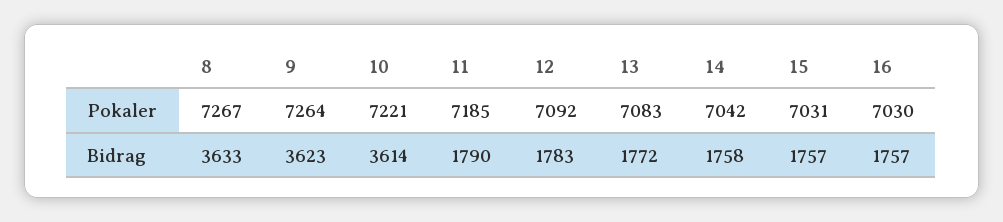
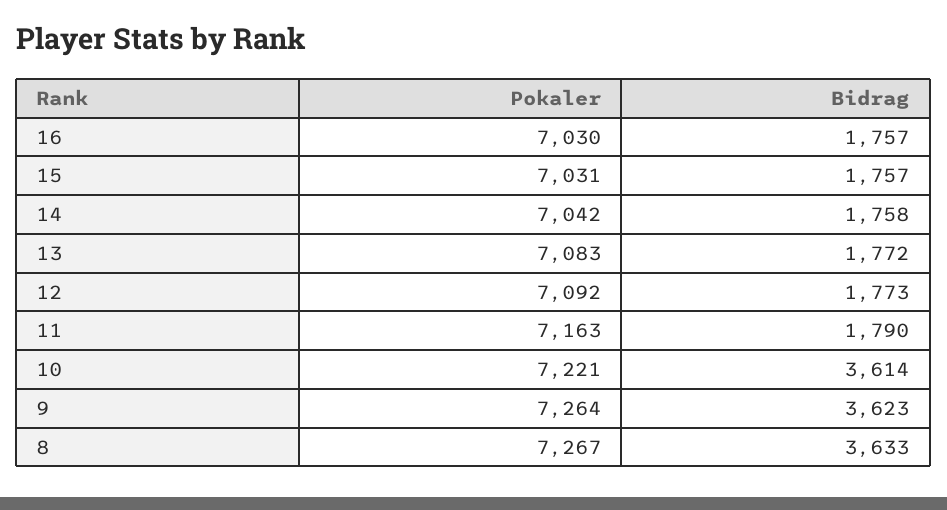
  {
    "8": {
      "Pokaler": 7267,
      "Bidrag": 3633
    },
    "9": {
      "Pokaler": 7264,
      "Bidrag": 3623
    },
    "10": {
      "Pokaler": 7221,
      "Bidrag": 3614
    },
    "11": {
-     "Pokaler": 7185,
+     "Pokaler": 7163,
      "Bidrag": 1790
    },
    "12": {
      "Pokaler": 7092,
-     "Bidrag": 1783
+     "Bidrag": 1773
    },
    "13": {
      "Pokaler": 7083,
      "Bidrag": 1772
    },
    "14": {
      "Pokaler": 7042,
      "Bidrag": 1758
    },
    "15": {
      "Pokaler": 7031,
      "Bidrag": 1757
    },
    "16": {
      "Pokaler": 7030,
      "Bidrag": 1757
    }
  }

